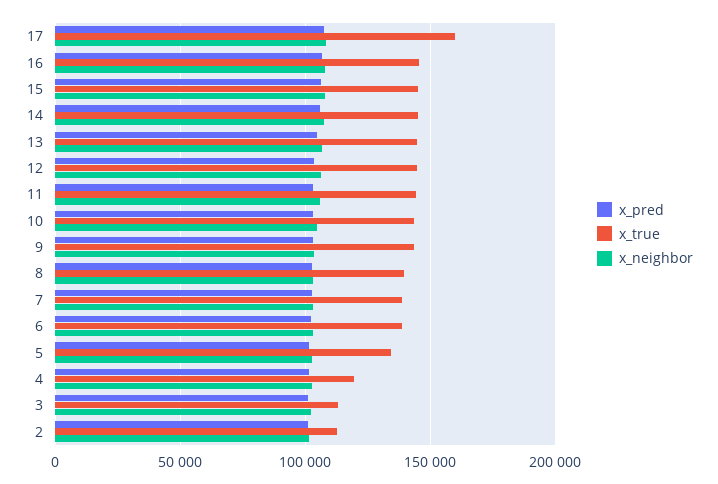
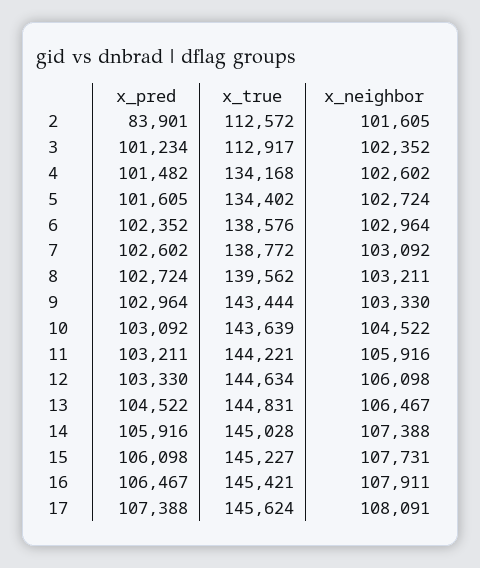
  {
    "x_pred": {
      "17": 107388,
      "16": 106467,
      "15": 106098,
      "14": 105916,
      "13": 104522,
      "12": 103330,
      "11": 103211,
      "10": 103092,
      "9": 102964,
      "8": 102724,
      "7": 102602,
      "6": 102352,
      "5": 101605,
      "4": 101482,
      "3": 101234,
-     "2": 100000
+     "2": 83901
    },
    "x_true": {
-     "17": 160000,
+     "17": 145624,
      "16": 145421,
      "15": 145227,
      "14": 145028,
      "13": 144831,
      "12": 144634,
      "11": 144221,
      "10": 143639,
      "9": 143444,
      "8": 139562,
      "7": 138772,
      "6": 138576,
      "5": 134402,
-     "4": 120000,
+     "4": 134168,
      "3": 112917,
      "2": 112572
    },
    "x_neighbor": {
      "17": 108091,
      "16": 107911,
      "15": 107731,
      "14": 107388,
      "13": 106467,
      "12": 106098,
      "11": 105916,
      "10": 104522,
      "9": 103330,
      "8": 103211,
      "7": 103092,
      "6": 102964,
      "5": 102724,
      "4": 102602,
      "3": 102352,
      "2": 101605
    }
  }

